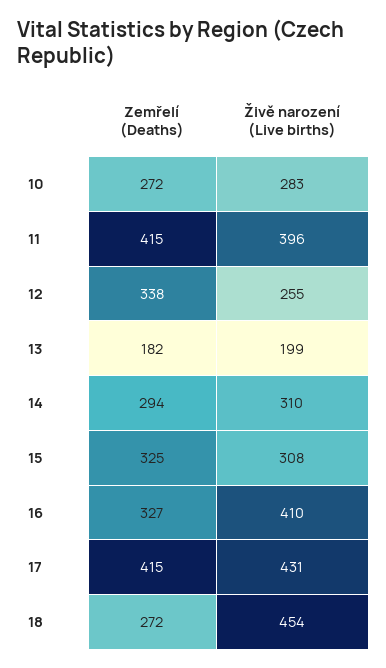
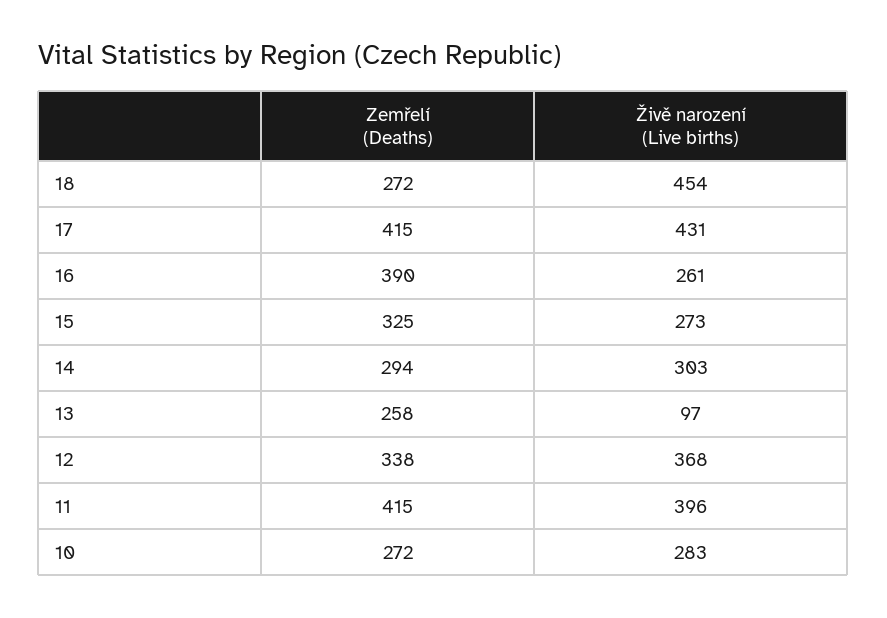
  {
    "Zemřelí (Deaths)": {
      "10": 272,
      "11": 415,
      "12": 338,
-     "13": 182,
+     "13": 258,
      "14": 294,
      "15": 325,
-     "16": 327,
+     "16": 390,
      "17": 415,
      "18": 272
    },
    "Živě narození (Live births)": {
      "10": 283,
      "11": 396,
-     "12": 255,
+     "12": 368,
-     "13": 199,
+     "13": 97,
-     "14": 310,
+     "14": 303,
-     "15": 308,
+     "15": 273,
-     "16": 410,
+     "16": 261,
      "17": 431,
      "18": 454
    }
  }

